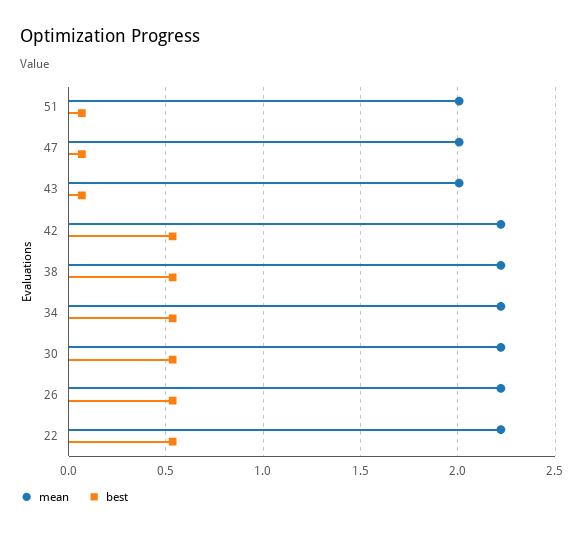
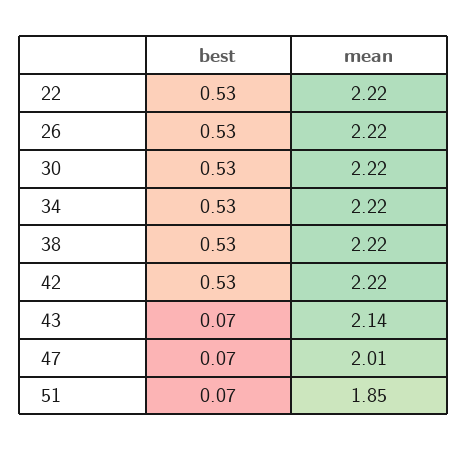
  {
    "mean": {
-     "51": 2,
+     "51": 1.85,
      "47": 2.01,
-     "43": 2,
+     "43": 2.14,
      "42": 2.22,
      "38": 2.22,
      "34": 2.22,
      "30": 2.22,
      "26": 2.22,
      "22": 2.22
    },
    "best": {
      "51": 0.07,
      "47": 0.07,
      "43": 0.07,
      "42": 0.53,
      "38": 0.53,
      "34": 0.53,
      "30": 0.53,
      "26": 0.53,
      "22": 0.53
    }
  }

